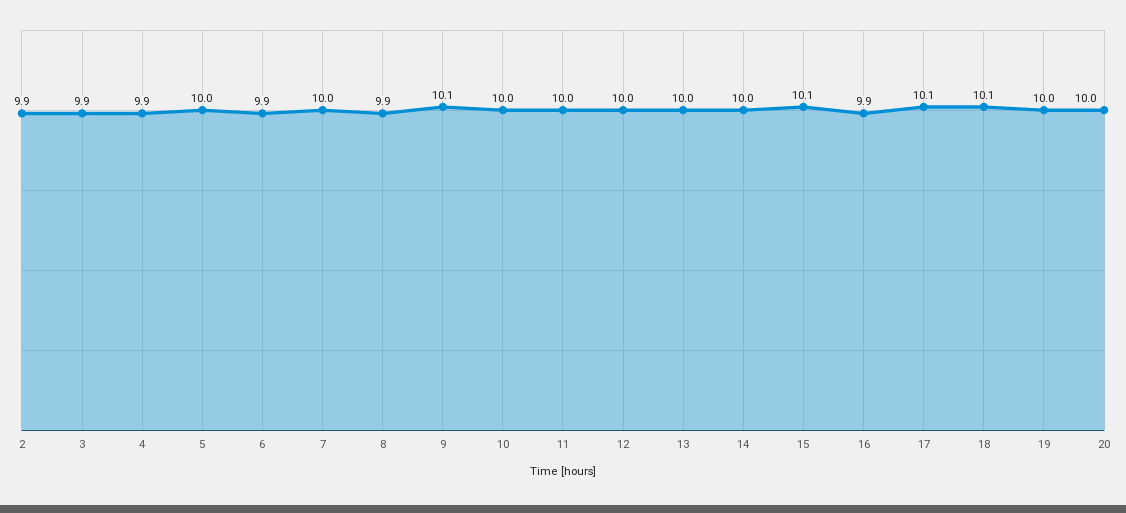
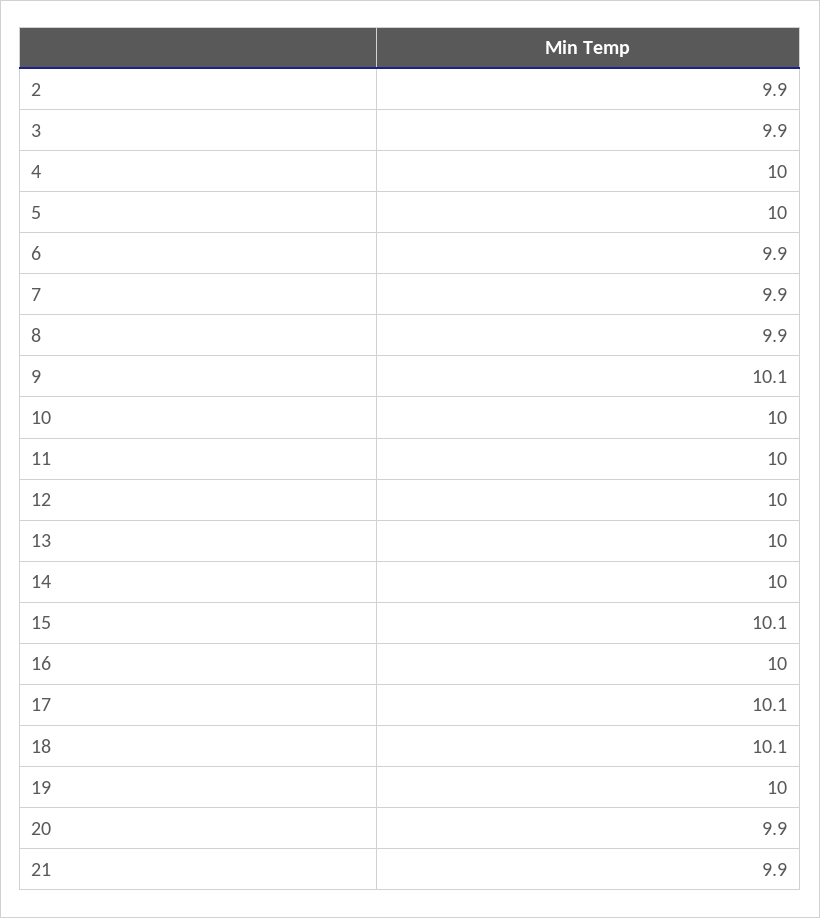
  {
    "2": 9.9,
    "3": 9.9,
-   "4": 9.9,
+   "4": 10,
    "5": 10,
    "6": 9.9,
-   "7": 10,
+   "7": 9.9,
    "8": 9.9,
    "9": 10.1,
    "10": 10,
    "11": 10,
    "12": 10,
    "13": 10,
    "14": 10,
    "15": 10.1,
-   "16": 9.9,
+   "16": 10,
    "17": 10.1,
    "18": 10.1,
    "19": 10,
-   "20": 10
+   "20": 9.9,
+   "21": 9.9
  }

